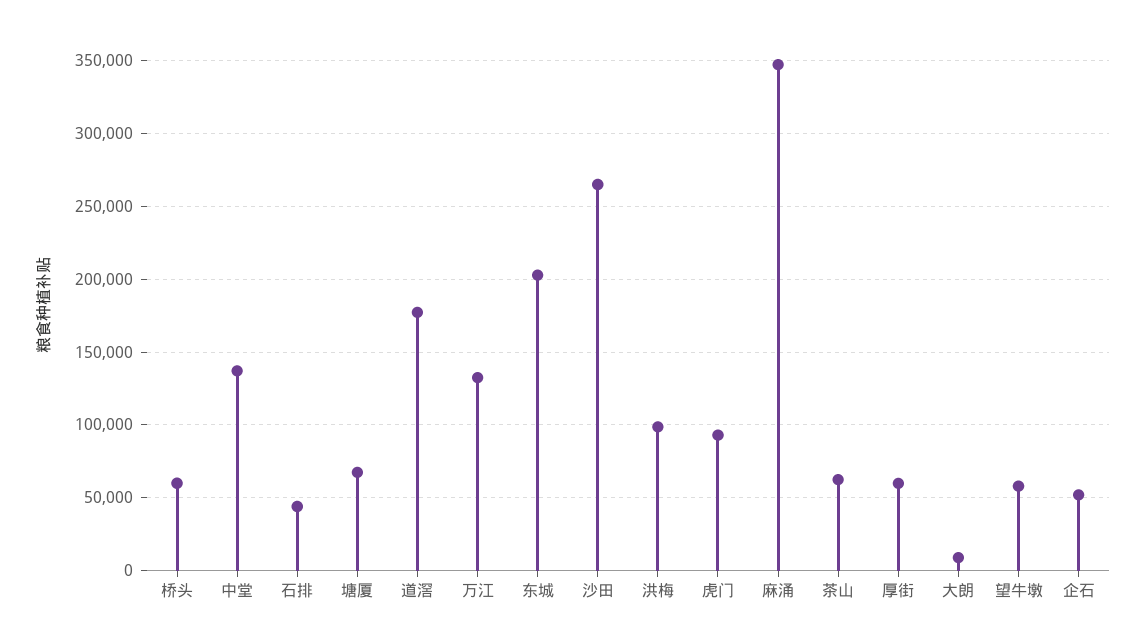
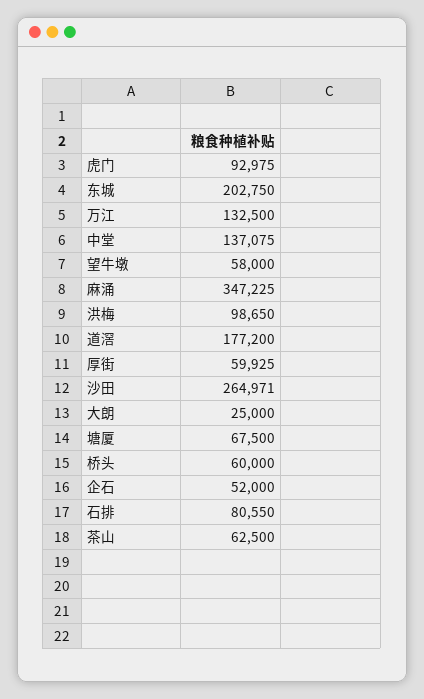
  {
    "桥头": 60000,
    "中堂": 137075,
-   "石排": 45000,
+   "石排": 80550,
    "塘厦": 67500,
    "道滘": 177200,
    "万江": 132500,
    "东城": 202750,
    "沙田": 264971,
    "洪梅": 98650,
    "虎门": 92975,
    "麻涌": 347225,
    "茶山": 62500,
    "厚街": 59925,
-   "大朗": 10000,
+   "大朗": 25000,
    "望牛墩": 58000,
    "企石": 52000
  }

